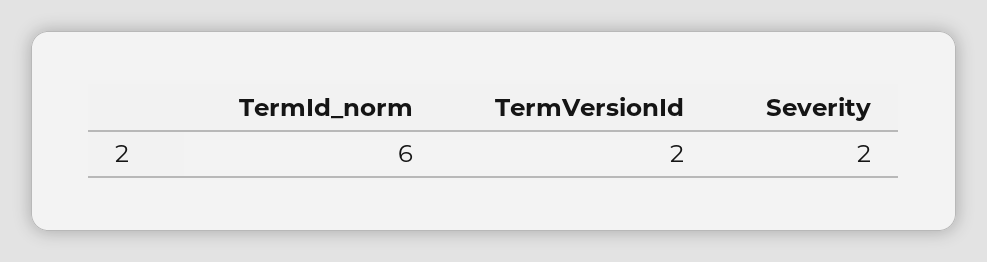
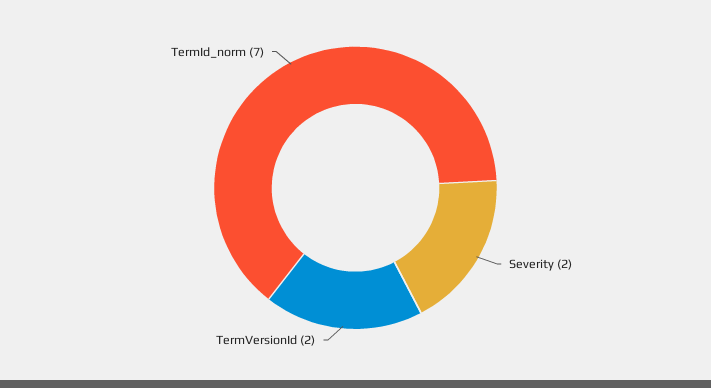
  {
-   "TermId_norm": 6,
+   "TermId_norm": 7,
    "TermVersionId": 2,
    "Severity": 2
  }

